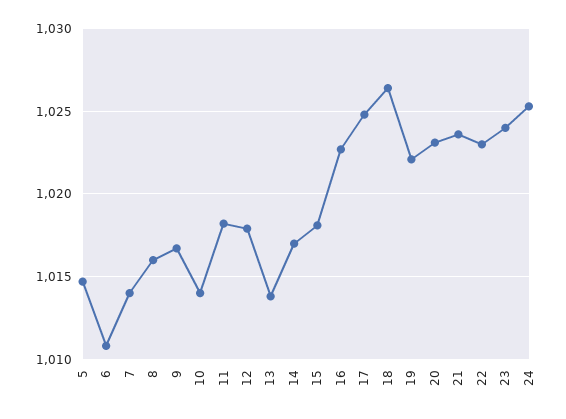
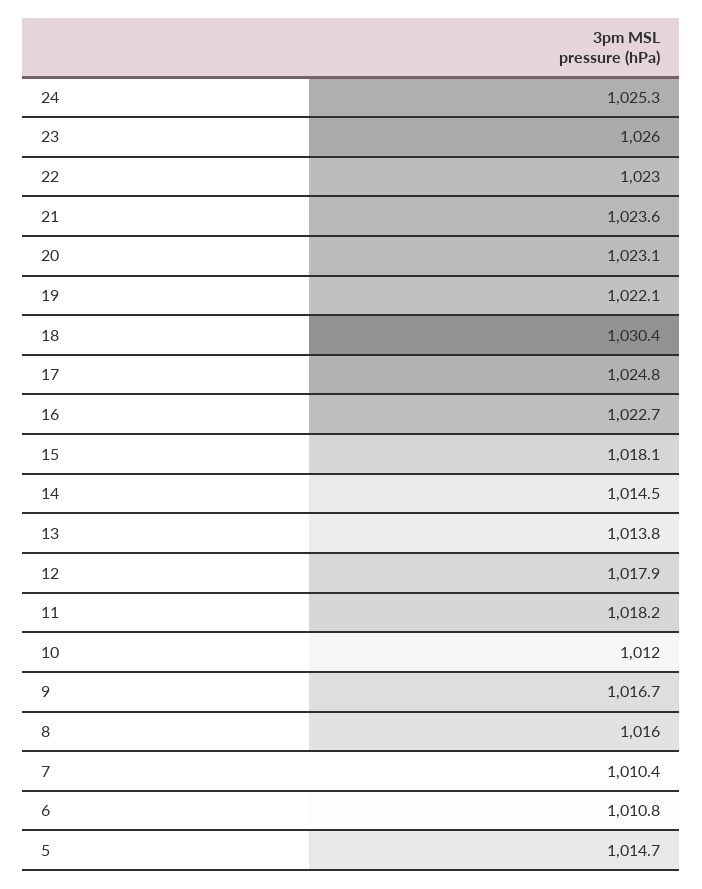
  {
    "5": 1014.7,
    "6": 1010.8,
-   "7": 1014,
+   "7": 1010.4,
    "8": 1016,
    "9": 1016.7,
-   "10": 1014,
+   "10": 1012,
    "11": 1018.2,
    "12": 1017.9,
    "13": 1013.8,
-   "14": 1017,
+   "14": 1014.5,
    "15": 1018.1,
    "16": 1022.7,
    "17": 1024.8,
-   "18": 1026.5,
+   "18": 1030.4,
    "19": 1022.1,
    "20": 1023.1,
    "21": 1023.6,
    "22": 1023,
-   "23": 1024,
+   "23": 1026,
    "24": 1025.3
  }

